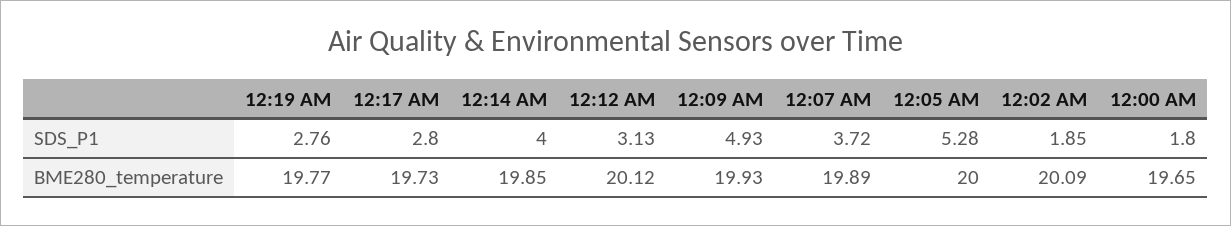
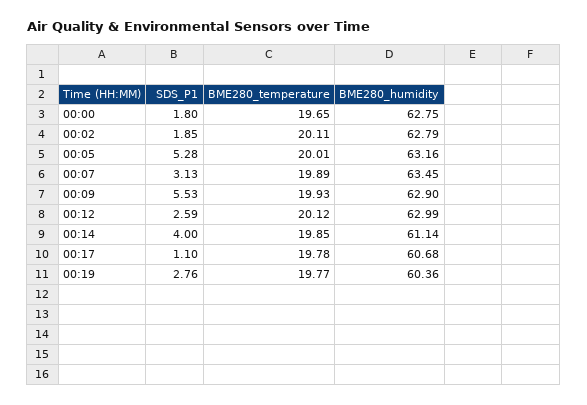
  {
    "12:19 AM": {
      "SDS_P1": 2.76,
-     "BME280_temperature": 19.77
+     "BME280_temperature": 19.77,
+     "BME280_humidity": 60.36
    },
    "12:17 AM": {
-     "SDS_P1": 2.8,
+     "SDS_P1": 1.1,
-     "BME280_temperature": 19.73
+     "BME280_temperature": 19.78,
+     "BME280_humidity": 60.68
    },
    "12:14 AM": {
      "SDS_P1": 4,
-     "BME280_temperature": 19.85
+     "BME280_temperature": 19.85,
+     "BME280_humidity": 61.14
    },
    "12:12 AM": {
-     "SDS_P1": 3.13,
+     "SDS_P1": 2.59,
-     "BME280_temperature": 20.12
+     "BME280_temperature": 20.12,
+     "BME280_humidity": 62.99
    },
    "12:09 AM": {
-     "SDS_P1": 4.93,
+     "SDS_P1": 5.53,
-     "BME280_temperature": 19.93
+     "BME280_temperature": 19.93,
+     "BME280_humidity": 62.9
    },
    "12:07 AM": {
-     "SDS_P1": 3.72,
+     "SDS_P1": 3.13,
-     "BME280_temperature": 19.89
+     "BME280_temperature": 19.89,
+     "BME280_humidity": 63.45
    },
    "12:05 AM": {
      "SDS_P1": 5.28,
-     "BME280_temperature": 20
+     "BME280_temperature": 20.01,
+     "BME280_humidity": 63.16
    },
    "12:02 AM": {
      "SDS_P1": 1.85,
-     "BME280_temperature": 20.09
+     "BME280_temperature": 20.11,
+     "BME280_humidity": 62.79
    },
    "12:00 AM": {
      "SDS_P1": 1.8,
-     "BME280_temperature": 19.65
+     "BME280_temperature": 19.65,
+     "BME280_humidity": 62.75
    }
  }

